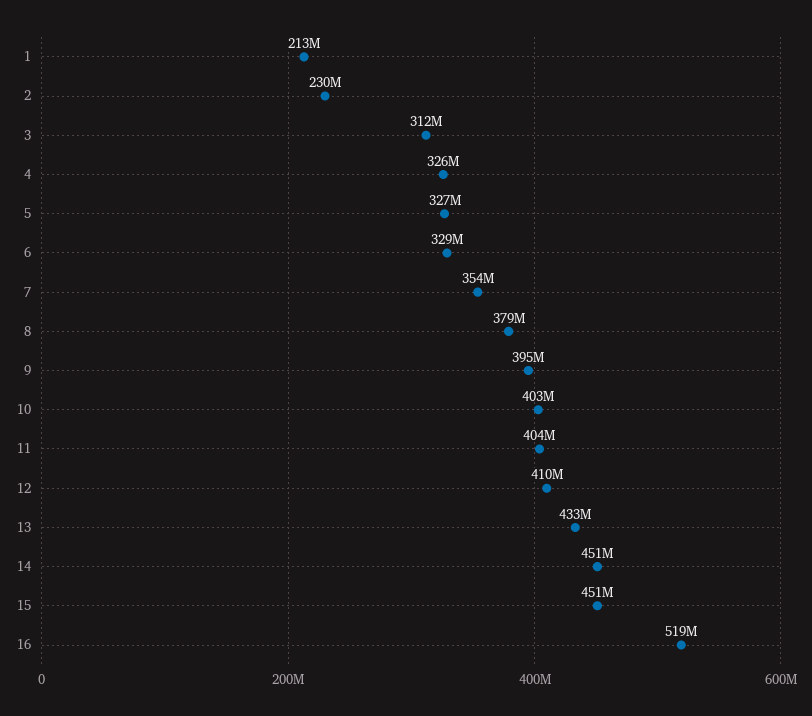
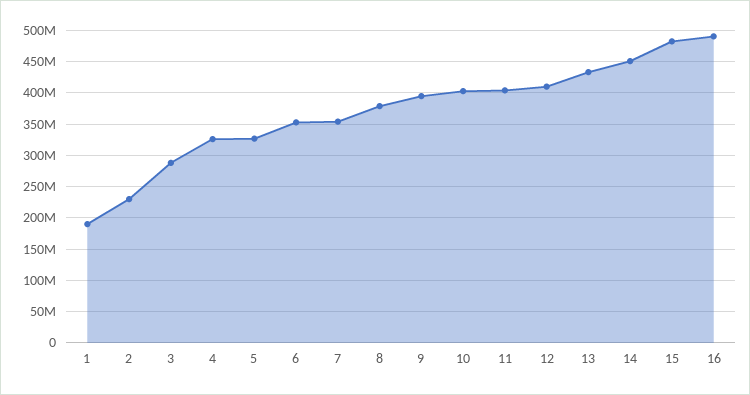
  {
-   "1": 213000000,
+   "1": 190000000,
    "2": 230000000,
-   "3": 312000000,
+   "3": 290000000,
    "4": 326000000,
    "5": 327000000,
-   "6": 329000000,
+   "6": 350000000,
    "7": 354000000,
    "8": 379000000,
    "9": 395000000,
    "10": 403000000,
    "11": 404000000,
    "12": 410000000,
    "13": 433000000,
    "14": 451000000,
-   "15": 451000000,
+   "15": 480000000,
-   "16": 519000000
+   "16": 490000000
  }

